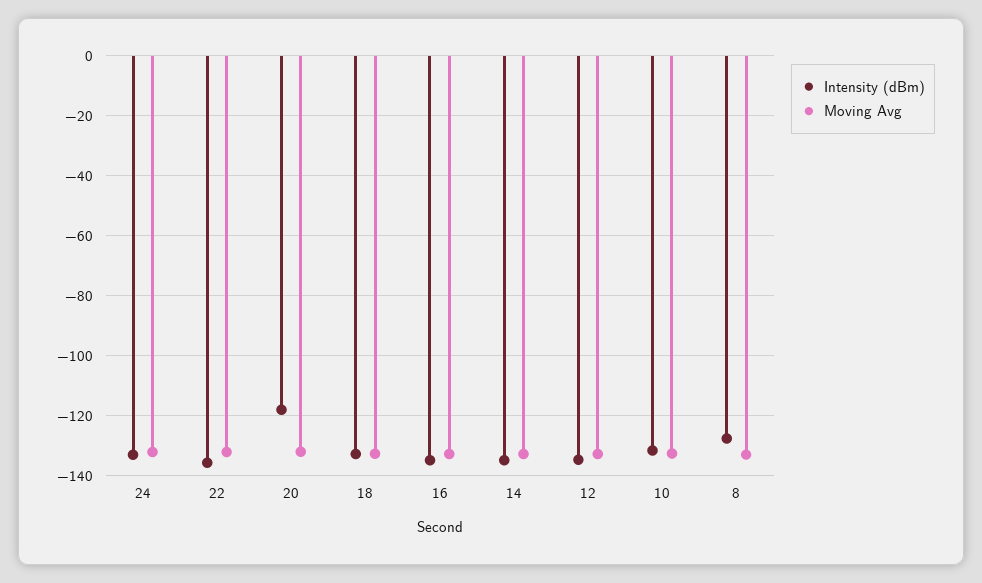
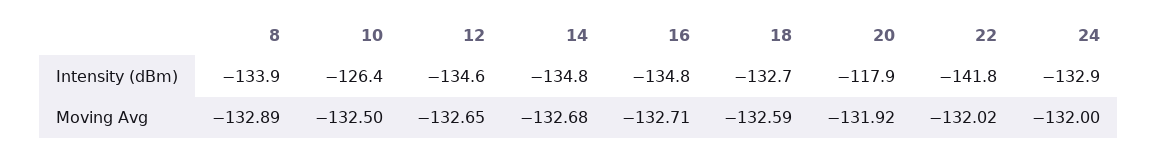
  {
    "Intensity (dBm)": {
      "24": -132.9,
-     "22": -136,
+     "22": -141.8,
      "20": -117.9,
      "18": -132.7,
      "16": -134.8,
      "14": -134.8,
      "12": -134.6,
-     "10": -132,
+     "10": -126.4,
-     "8": -128
+     "8": -133.9
    },
    "Moving Avg": {
      "24": -132,
      "22": -132.02,
      "20": -131.92,
      "18": -132.59,
      "16": -132.71,
      "14": -132.68,
      "12": -132.65,
      "10": -132.5,
      "8": -132.89
    }
  }

